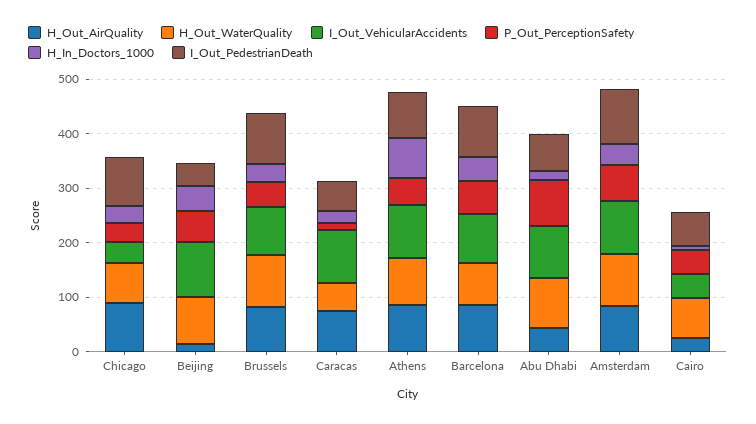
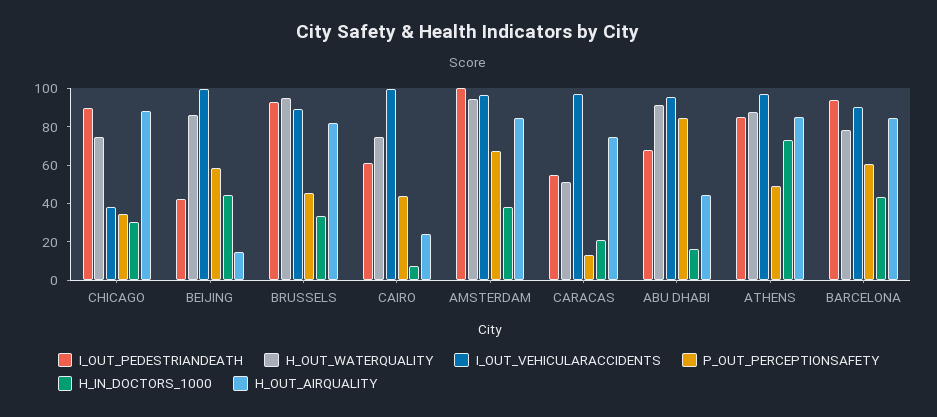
  {
    "H_Out_AirQuality": {
      "Chicago": 90,
      "Beijing": 15,
      "Brussels": 80,
      "Caracas": 75,
      "Athens": 85,
      "Barcelona": 85,
      "Abu Dhabi": 45,
      "Amsterdam": 85,
      "Cairo": 25
    },
    "H_Out_WaterQuality": {
      "Chicago": 75,
      "Beijing": 85,
      "Brussels": 95,
      "Caracas": 50,
      "Athens": 90,
      "Barcelona": 80,
      "Abu Dhabi": 90,
      "Amsterdam": 95,
      "Cairo": 75
    },
    "I_Out_VehicularAccidents": {
      "Chicago": 40,
      "Beijing": 100,
      "Brussels": 90,
      "Caracas": 95,
      "Athens": 95,
      "Barcelona": 90,
      "Abu Dhabi": 95,
      "Amsterdam": 95,
-     "Cairo": 40
+     "Cairo": 100
    },
    "P_Out_PerceptionSafety": {
      "Chicago": 35,
      "Beijing": 60,
      "Brussels": 45,
      "Caracas": 15,
      "Athens": 50,
      "Barcelona": 60,
      "Abu Dhabi": 85,
      "Amsterdam": 65,
      "Cairo": 45
    },
    "H_In_Doctors_1000": {
      "Chicago": 30,
      "Beijing": 45,
      "Brussels": 35,
      "Caracas": 20,
      "Athens": 75,
      "Barcelona": 45,
      "Abu Dhabi": 15,
      "Amsterdam": 40,
      "Cairo": 5
    },
    "I_Out_PedestrianDeath": {
      "Chicago": 90,
      "Beijing": 40,
      "Brussels": 95,
      "Caracas": 55,
      "Athens": 85,
      "Barcelona": 95,
      "Abu Dhabi": 70,
      "Amsterdam": 100,
      "Cairo": 60
    }
  }

